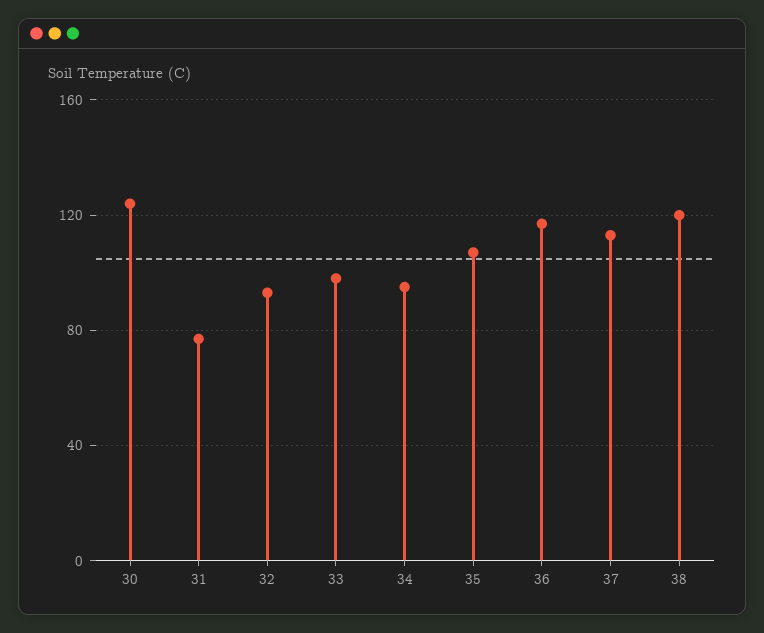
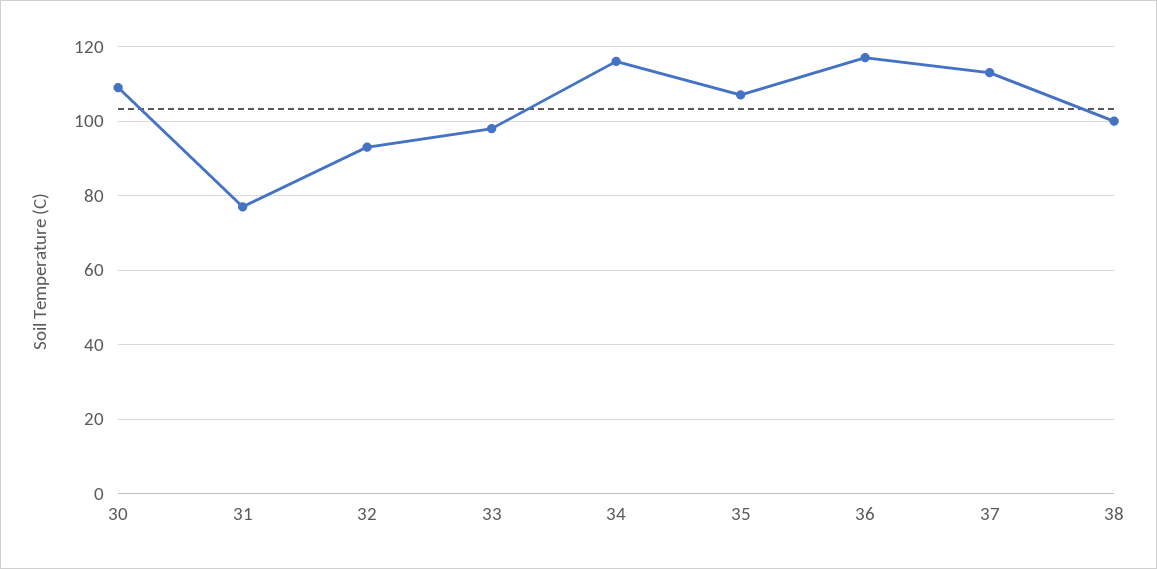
  {
-   "30": 125,
+   "30": 110,
    "31": 75,
    "32": 95,
    "33": 100,
-   "34": 95,
+   "34": 115,
    "35": 105,
    "36": 115,
    "37": 115,
-   "38": 120
+   "38": 100
  }

